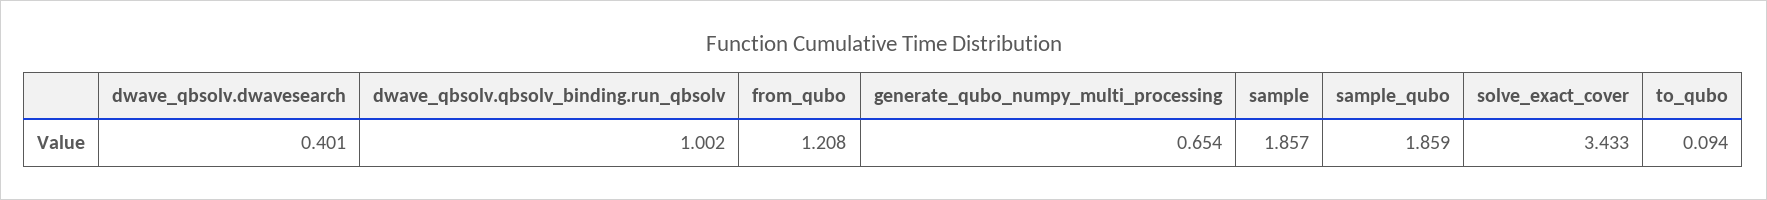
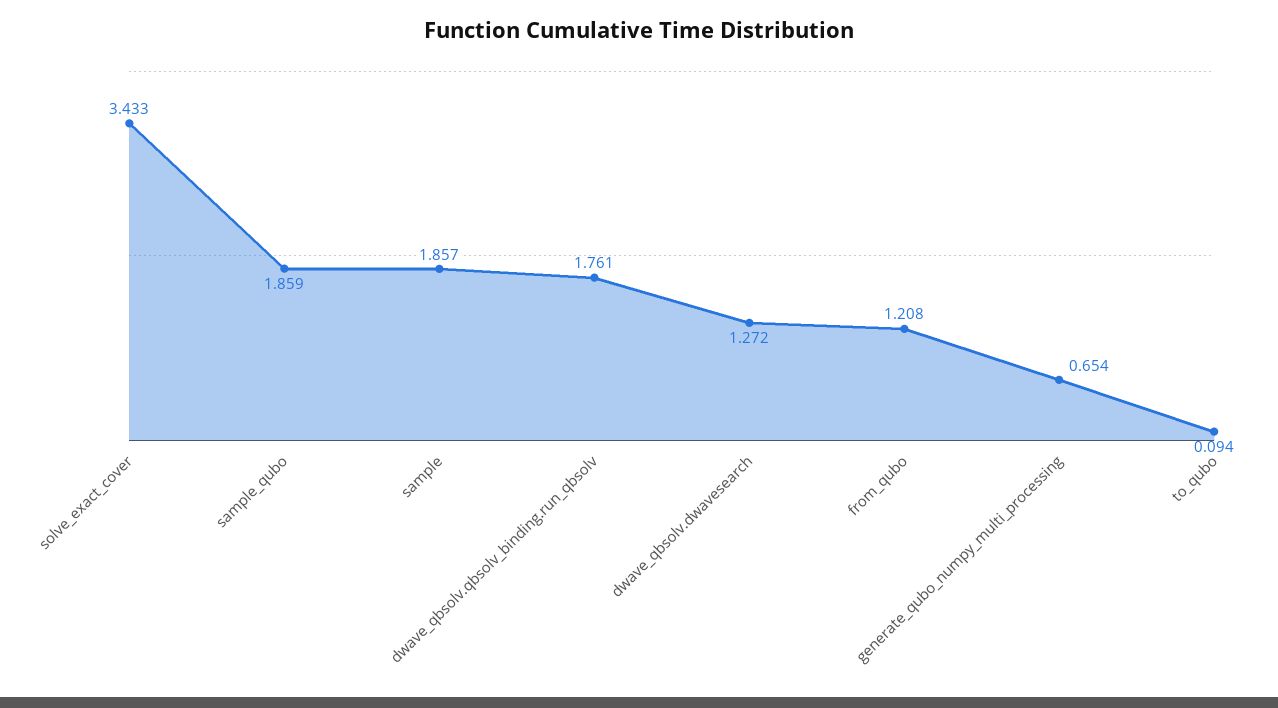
  {
-   "dwave_qbsolv.dwavesearch": 0.401,
+   "dwave_qbsolv.dwavesearch": 1.272,
-   "dwave_qbsolv.qbsolv_binding.run_qbsolv": 1.002,
+   "dwave_qbsolv.qbsolv_binding.run_qbsolv": 1.761,
    "from_qubo": 1.208,
    "generate_qubo_numpy_multi_processing": 0.654,
    "sample": 1.857,
    "sample_qubo": 1.859,
    "solve_exact_cover": 3.433,
    "to_qubo": 0.094
  }

